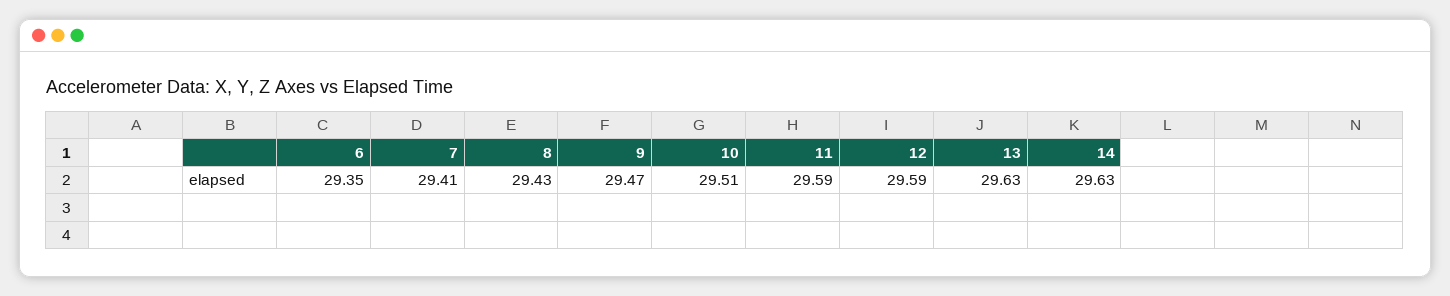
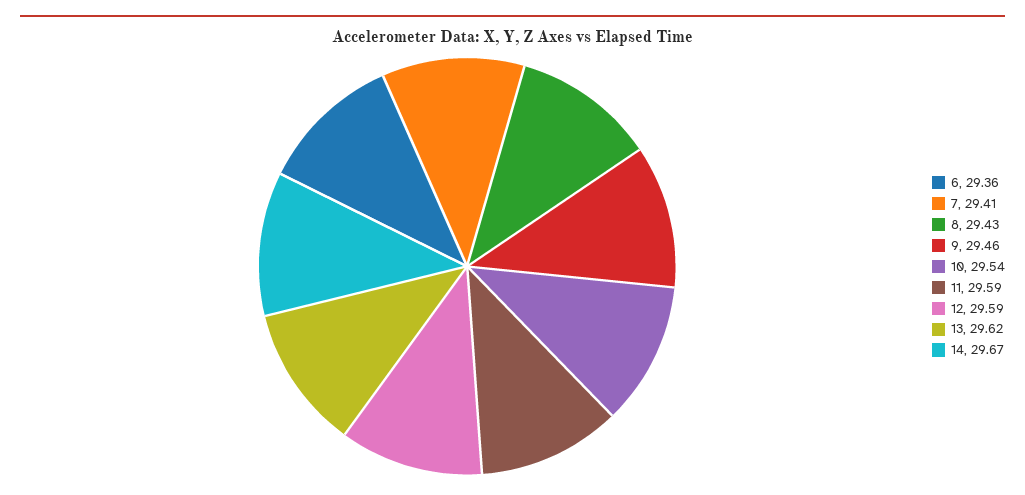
  {
-   "6": 29.35,
+   "6": 29.36,
    "7": 29.41,
    "8": 29.43,
-   "9": 29.47,
+   "9": 29.46,
-   "10": 29.51,
+   "10": 29.54,
    "11": 29.59,
    "12": 29.59,
-   "13": 29.63,
+   "13": 29.62,
-   "14": 29.63
+   "14": 29.67
  }

